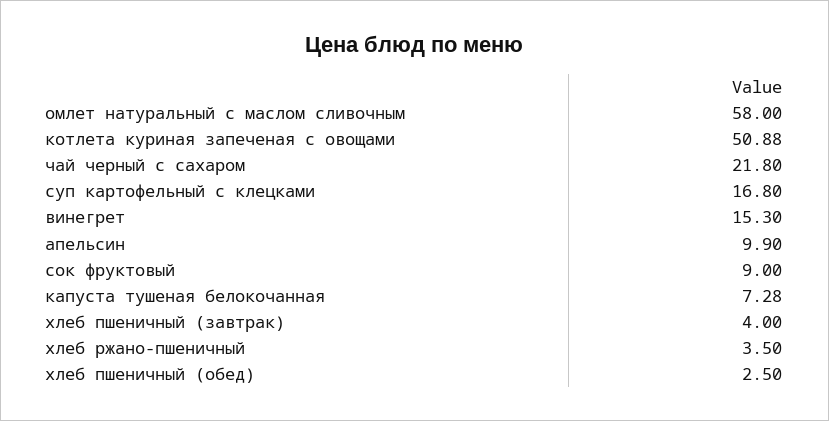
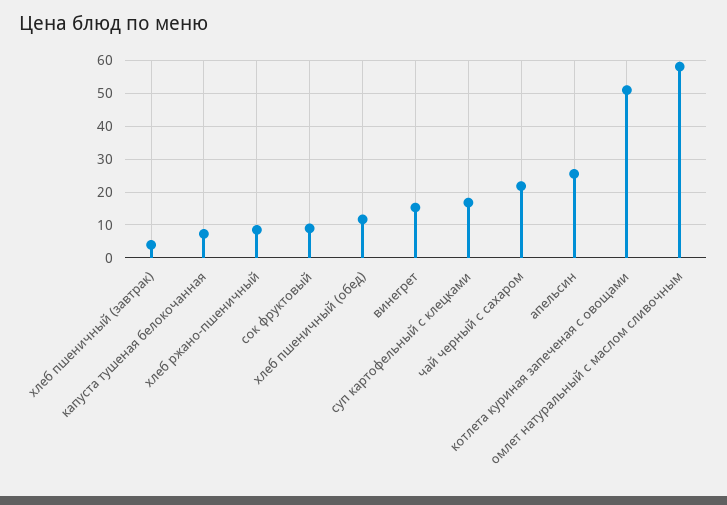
  {
    "омлет натуральный с маслом сливочным": 58,
    "котлета куриная запеченая с овощами": 50.88,
    "чай черный с сахаром": 21.8,
    "суп картофельный с клецками": 16.8,
    "винегрет": 15.3,
-   "апельсин": 9.9,
+   "апельсин": 26,
    "сок фруктовый": 9,
    "капуста тушеная белокочанная": 7.28,
    "хлеб пшеничный (завтрак)": 4,
-   "хлеб ржано-пшеничный": 3.5,
+   "хлеб ржано-пшеничный": 8,
-   "хлеб пшеничный (обед)": 2.5
+   "хлеб пшеничный (обед)": 12
  }

